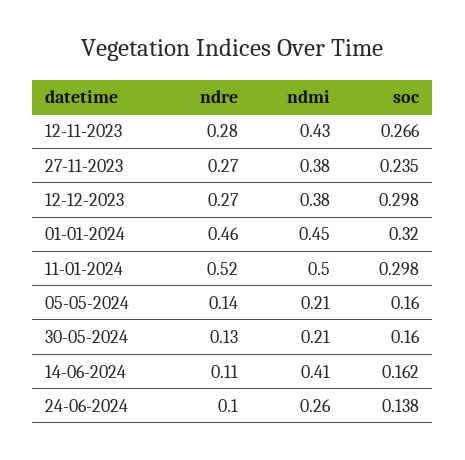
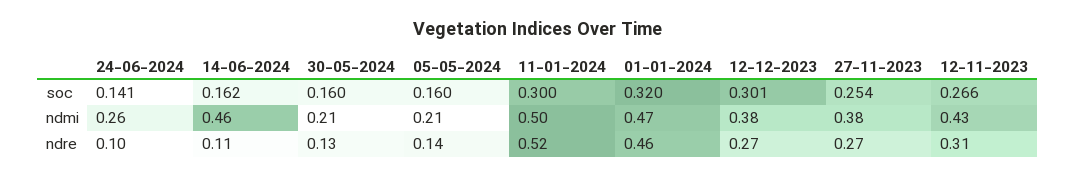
  {
    "ndre": {
-     "12-11-2023": 0.28,
+     "12-11-2023": 0.31,
      "27-11-2023": 0.27,
      "12-12-2023": 0.27,
      "01-01-2024": 0.46,
      "11-01-2024": 0.52,
      "05-05-2024": 0.14,
      "30-05-2024": 0.13,
      "14-06-2024": 0.11,
      "24-06-2024": 0.1
    },
    "ndmi": {
      "12-11-2023": 0.43,
      "27-11-2023": 0.38,
      "12-12-2023": 0.38,
-     "01-01-2024": 0.45,
+     "01-01-2024": 0.47,
      "11-01-2024": 0.5,
      "05-05-2024": 0.21,
      "30-05-2024": 0.21,
-     "14-06-2024": 0.41,
+     "14-06-2024": 0.46,
      "24-06-2024": 0.26
    },
    "soc": {
      "12-11-2023": 0.266,
-     "27-11-2023": 0.235,
+     "27-11-2023": 0.254,
-     "12-12-2023": 0.298,
+     "12-12-2023": 0.301,
      "01-01-2024": 0.32,
-     "11-01-2024": 0.298,
+     "11-01-2024": 0.3,
      "05-05-2024": 0.16,
      "30-05-2024": 0.16,
      "14-06-2024": 0.162,
-     "24-06-2024": 0.138
+     "24-06-2024": 0.141
    }
  }

